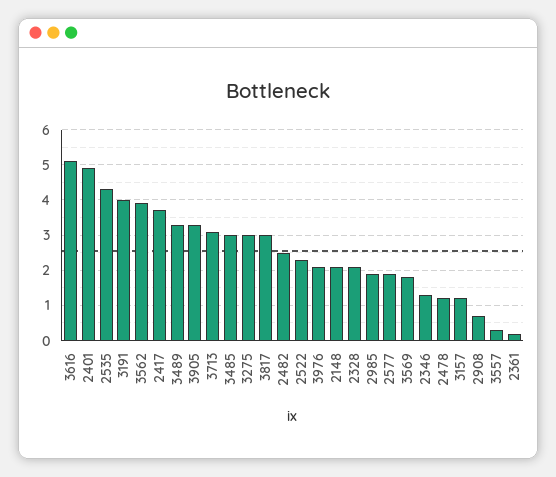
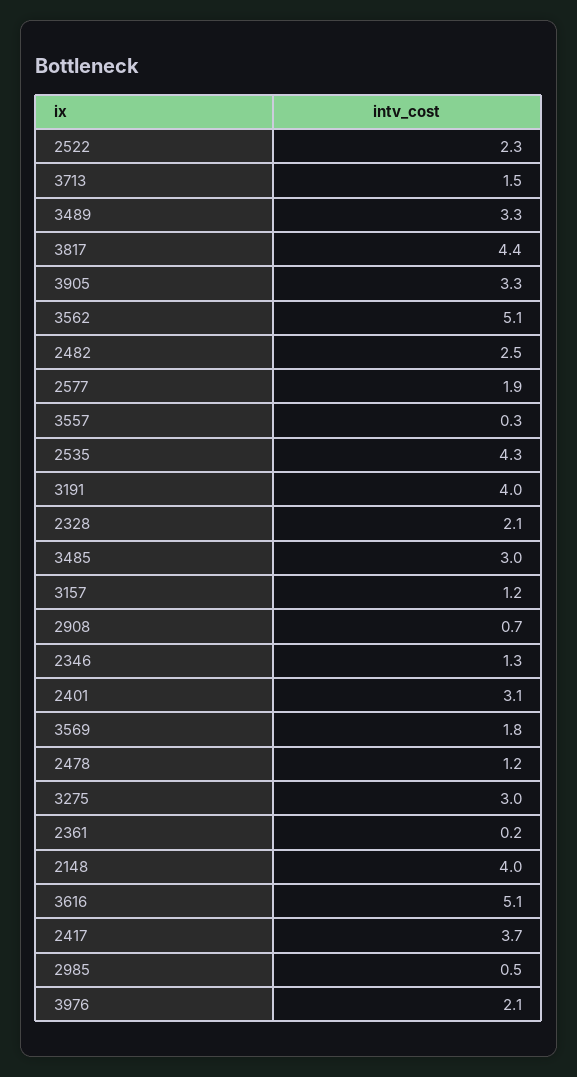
  {
    "3616": 5.1,
-   "2401": 5,
+   "2401": 3.1,
    "2535": 4.3,
    "3191": 4,
-   "3562": 4,
+   "3562": 5.1,
    "2417": 3.7,
    "3489": 3.3,
    "3905": 3.3,
-   "3713": 3,
+   "3713": 1.5,
    "3485": 3,
    "3275": 3,
-   "3817": 3,
+   "3817": 4.4,
    "2482": 2.5,
    "2522": 2.3,
    "3976": 2.1,
-   "2148": 2,
+   "2148": 4,
    "2328": 2.1,
-   "2985": 2,
+   "2985": 0.5,
    "2577": 1.9,
    "3569": 1.8,
    "2346": 1.3,
    "2478": 1.2,
    "3157": 1.2,
    "2908": 0.7,
    "3557": 0.3,
    "2361": 0.2
  }

